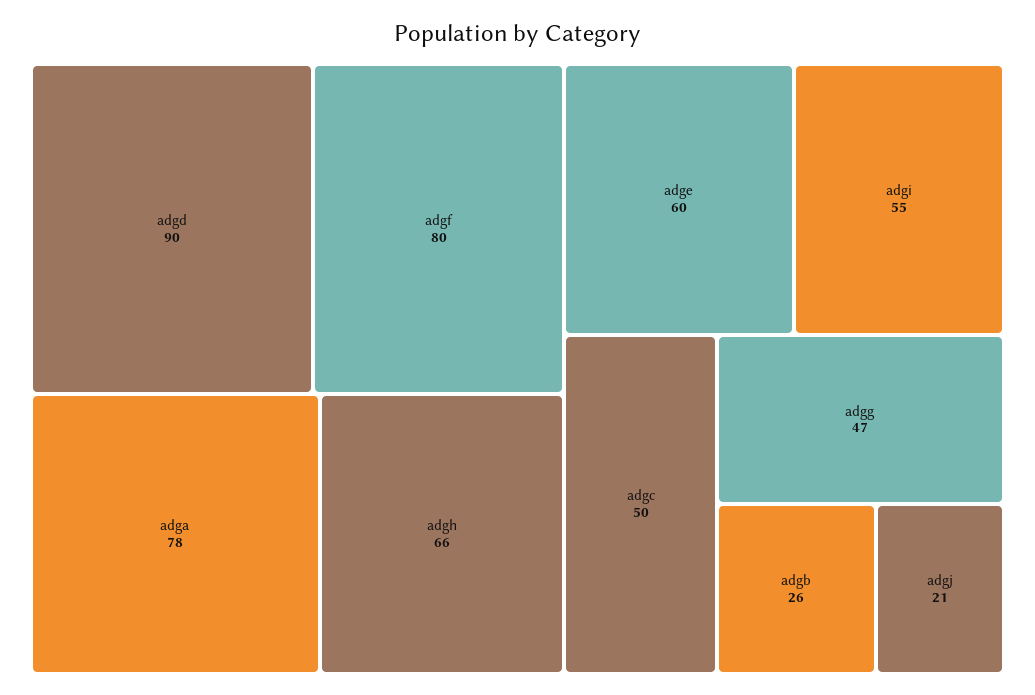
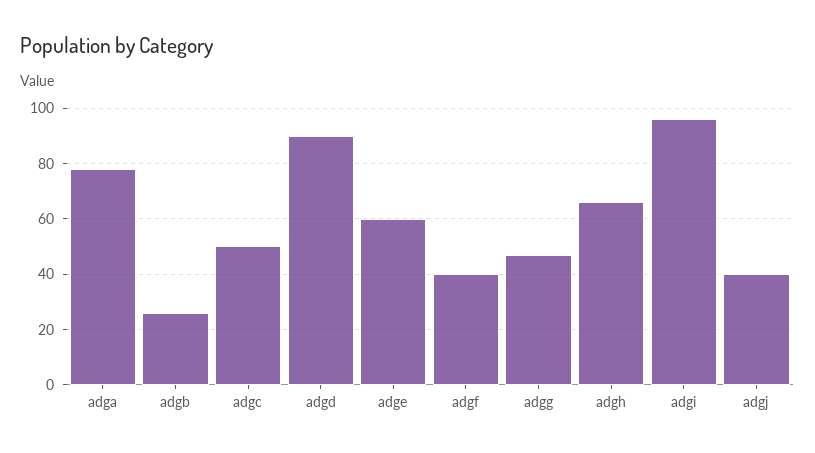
  {
    "adgd": 90,
-   "adgf": 80,
+   "adgf": 40,
    "adga": 78,
    "adgh": 66,
    "adge": 60,
-   "adgi": 55,
+   "adgi": 95,
    "adgc": 50,
    "adgg": 47,
    "adgb": 26,
-   "adgj": 21
+   "adgj": 40
  }

